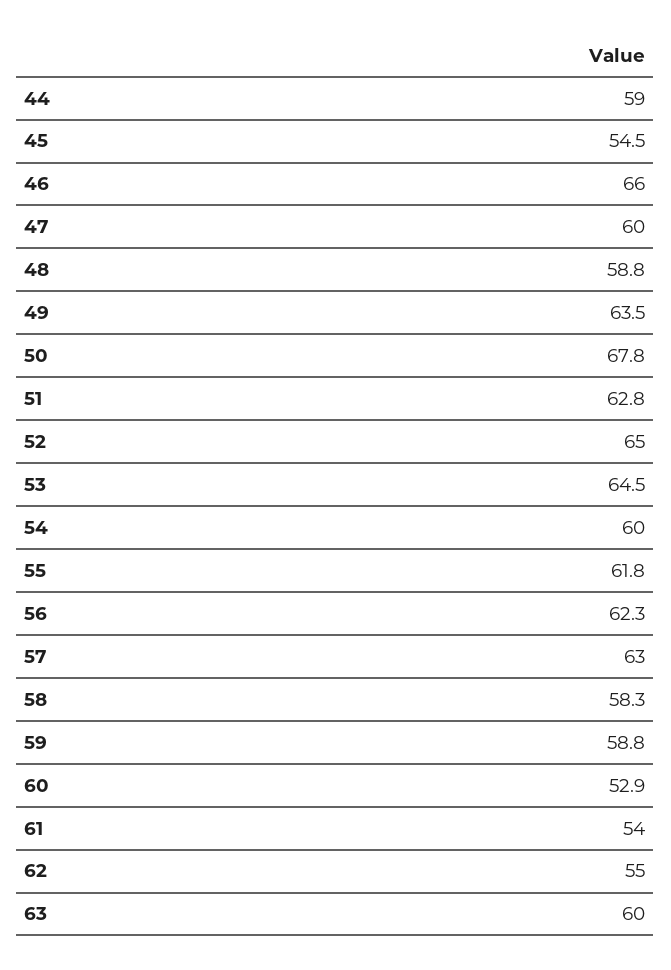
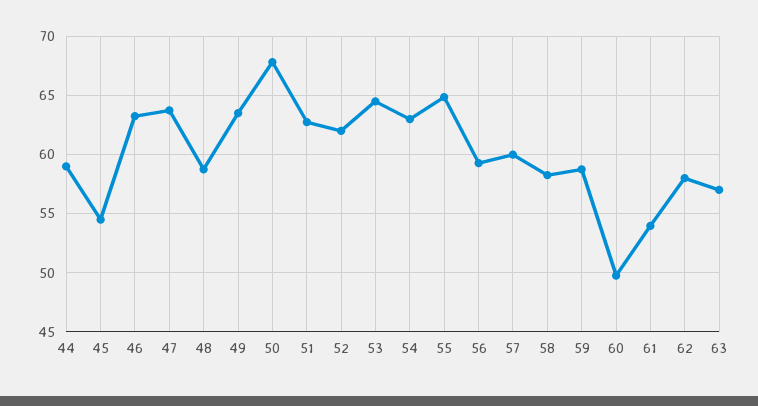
  {
    "44": 59,
    "45": 54.5,
-   "46": 66,
+   "46": 63,
-   "47": 60,
+   "47": 64,
    "48": 58.8,
    "49": 63.5,
    "50": 67.8,
    "51": 62.8,
-   "52": 65,
+   "52": 62,
    "53": 64.5,
-   "54": 60,
+   "54": 63,
-   "55": 61.8,
+   "55": 65,
-   "56": 62.3,
+   "56": 59,
-   "57": 63,
+   "57": 60,
    "58": 58.3,
    "59": 58.8,
-   "60": 52.9,
+   "60": 50,
    "61": 54,
-   "62": 55,
+   "62": 58,
-   "63": 60
+   "63": 57
  }

